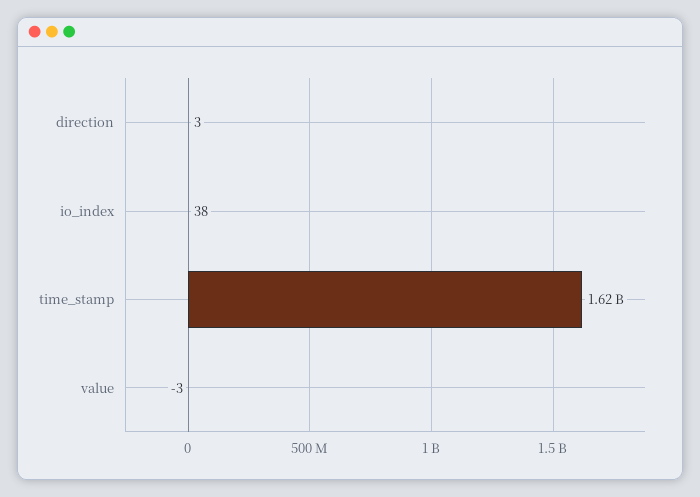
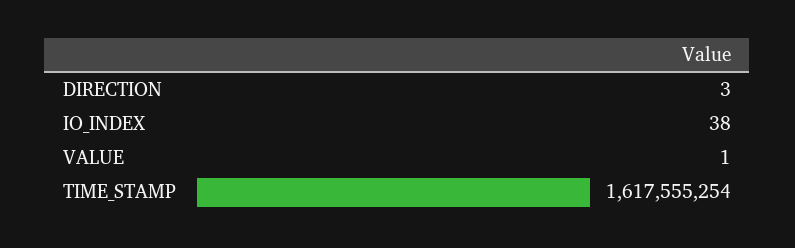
  {
    "direction": 3,
    "io_index": 38,
    "time_stamp": 1617555254,
-   "value": -3
+   "value": 1
  }

